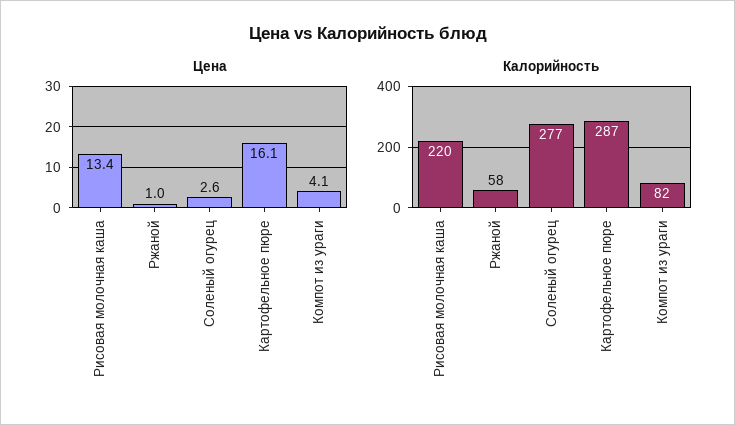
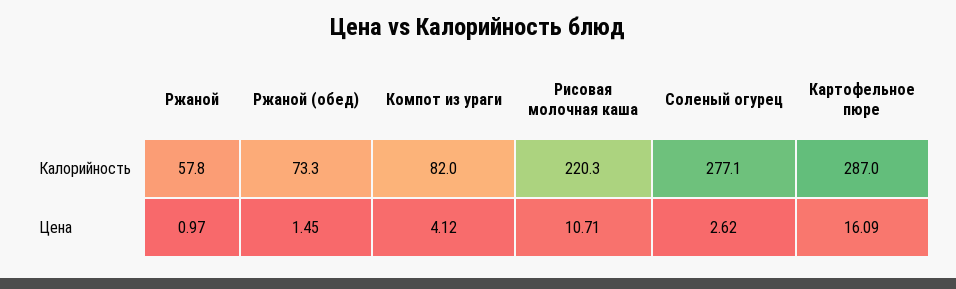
  {
    "Цена": {
-     "Рисовая молочная каша": 13.4,
+     "Рисовая молочная каша": 10.71,
      "Ржаной": 0.97,
      "Соленый огурец": 2.62,
      "Картофельное пюре": 16.09,
-     "Компот из ураги": 4.12
+     "Компот из ураги": 4.12,
+     "Ржаной (обед)": 1.45
    },
    "Калорийность": {
      "Рисовая молочная каша": 220.3,
      "Ржаной": 57.8,
      "Соленый огурец": 277.1,
      "Картофельное пюре": 287,
-     "Компот из ураги": 82
+     "Компот из ураги": 82,
+     "Ржаной (обед)": 73.3
    }
  }

